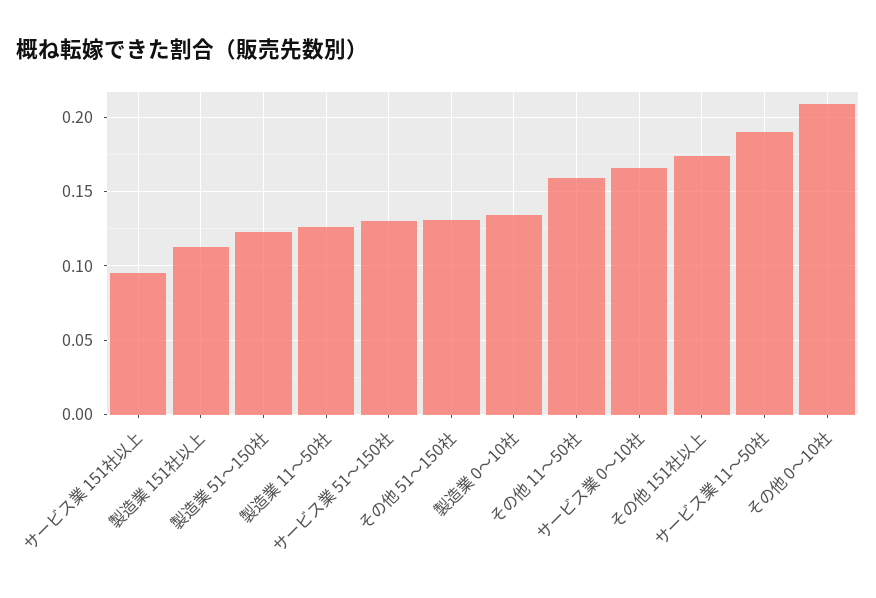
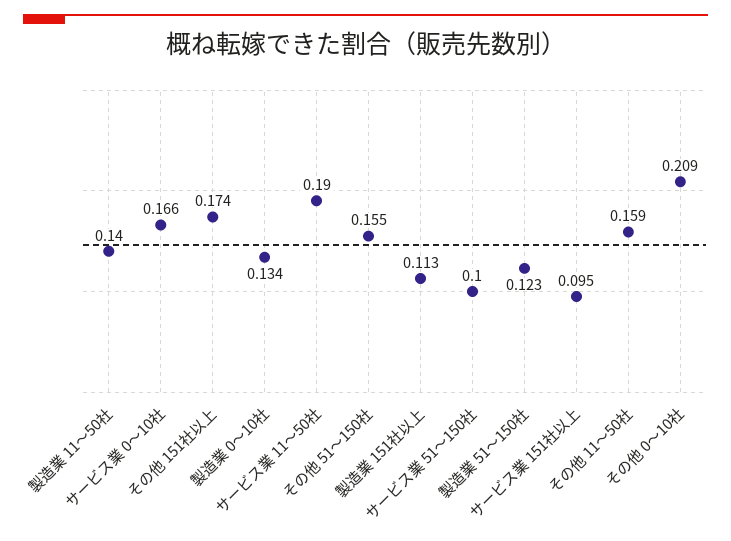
  {
    "サービス業 151社以上": 0.095,
    "製造業 151社以上": 0.113,
    "製造業 51～150社": 0.123,
-   "製造業 11～50社": 0.125,
+   "製造業 11～50社": 0.14,
-   "サービス業 51～150社": 0.13,
+   "サービス業 51～150社": 0.1,
-   "その他 51～150社": 0.13,
+   "その他 51～150社": 0.155,
    "製造業 0～10社": 0.134,
    "その他 11～50社": 0.159,
    "サービス業 0～10社": 0.166,
    "その他 151社以上": 0.174,
    "サービス業 11～50社": 0.19,
    "その他 0～10社": 0.209
  }

